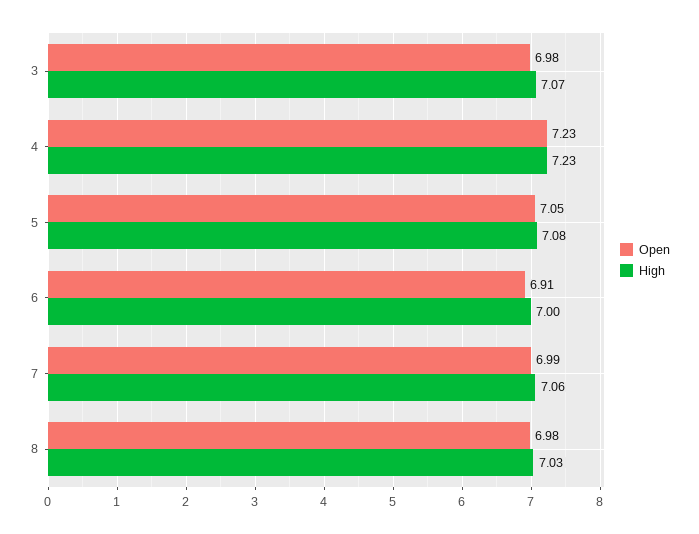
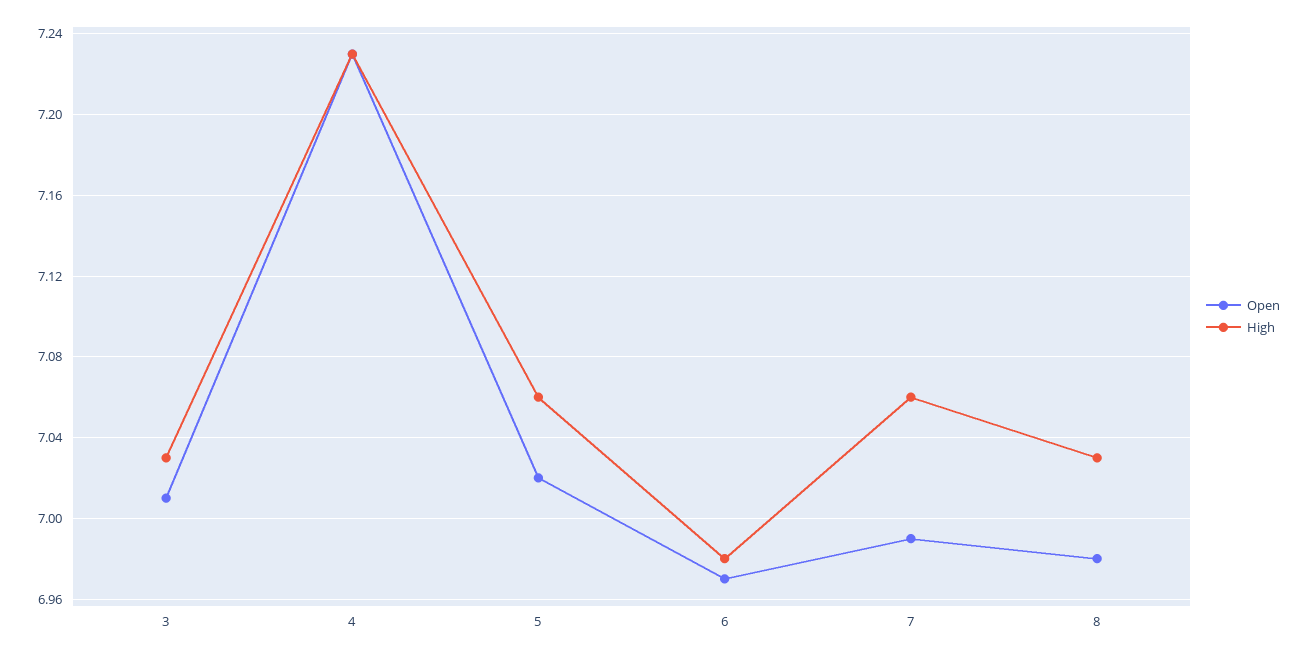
  {
    "Open": {
-     "3": 6.98,
+     "3": 7.01,
      "4": 7.23,
-     "5": 7.05,
+     "5": 7.02,
-     "6": 6.91,
+     "6": 6.97,
      "7": 6.99,
      "8": 6.98
    },
    "High": {
-     "3": 7.07,
+     "3": 7.03,
      "4": 7.23,
-     "5": 7.08,
+     "5": 7.06,
-     "6": 7,
+     "6": 6.98,
      "7": 7.06,
      "8": 7.03
    }
  }

